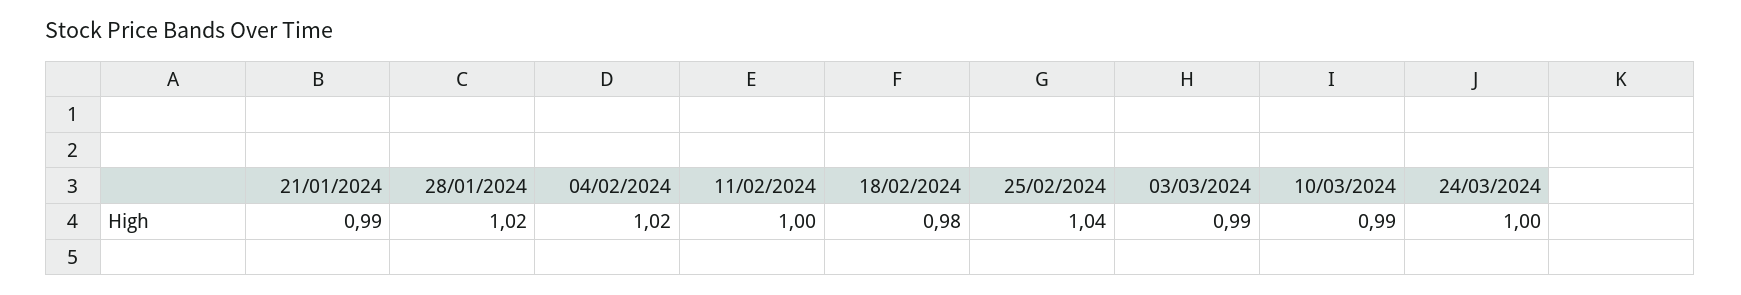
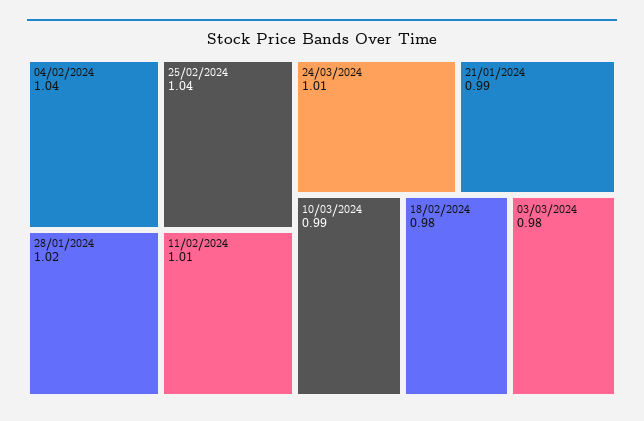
  {
    "21/01/2024": 0.99,
    "28/01/2024": 1.02,
-   "04/02/2024": 1.02,
+   "04/02/2024": 1.04,
-   "11/02/2024": 1,
+   "11/02/2024": 1.01,
    "18/02/2024": 0.98,
    "25/02/2024": 1.04,
-   "03/03/2024": 0.99,
+   "03/03/2024": 0.98,
    "10/03/2024": 0.99,
-   "24/03/2024": 1
+   "24/03/2024": 1.01
  }

